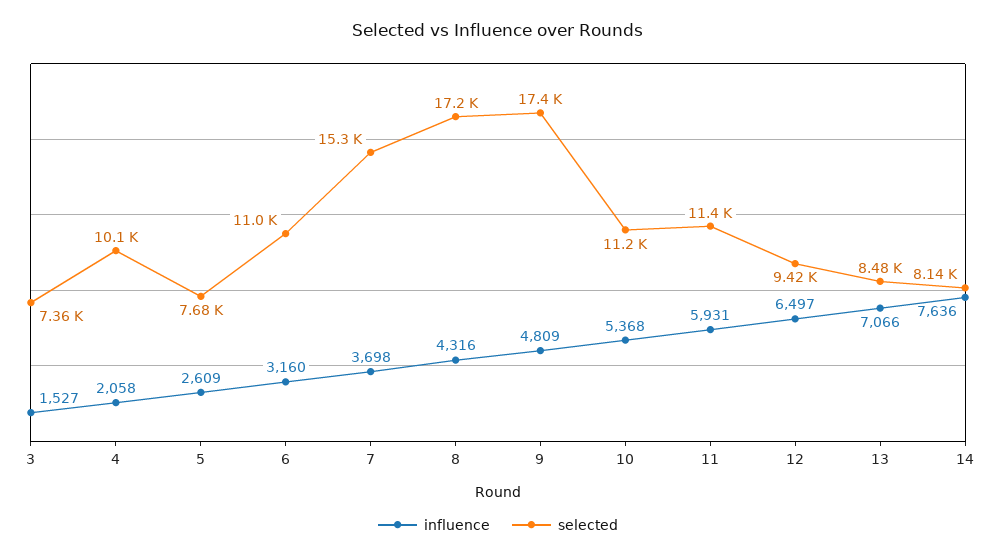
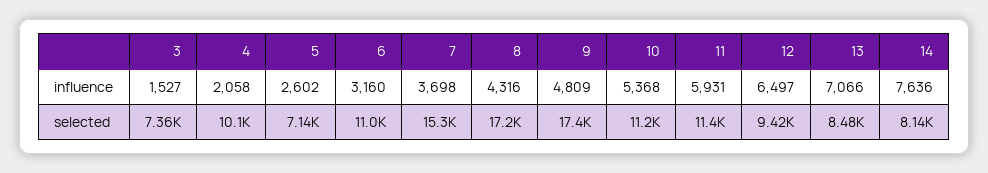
  {
    "influence": {
      "3": 1527,
      "4": 2058,
-     "5": 2609,
+     "5": 2602,
      "6": 3160,
      "7": 3698,
      "8": 4316,
      "9": 4809,
      "10": 5368,
      "11": 5931,
      "12": 6497,
      "13": 7066,
      "14": 7636
    },
    "selected": {
      "3": 7360,
      "4": 10100,
-     "5": 7680,
+     "5": 7140,
      "6": 11000,
      "7": 15300,
      "8": 17200,
      "9": 17400,
      "10": 11200,
      "11": 11400,
      "12": 9420,
      "13": 8480,
      "14": 8140
    }
  }

